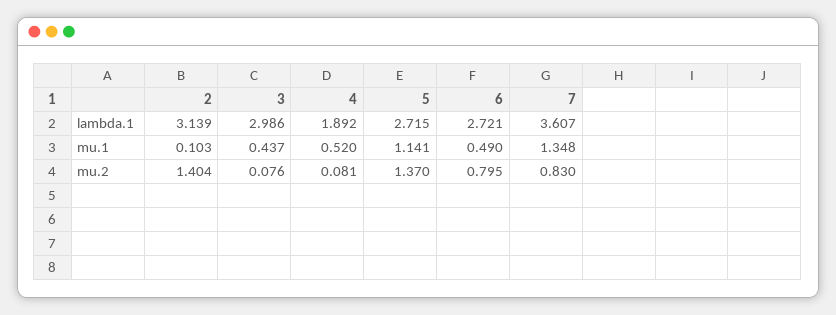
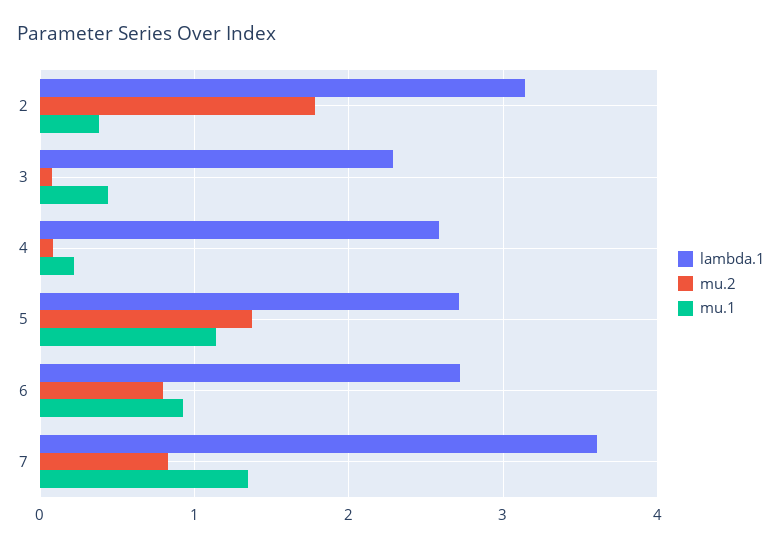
  {
    "lambda.1": {
      "2": 3.139,
-     "3": 2.986,
+     "3": 2.3,
-     "4": 1.892,
+     "4": 2.6,
      "5": 2.715,
      "6": 2.721,
      "7": 3.607
    },
    "mu.1": {
-     "2": 0.103,
+     "2": 0.4,
      "3": 0.437,
-     "4": 0.52,
+     "4": 0.2,
      "5": 1.141,
-     "6": 0.49,
+     "6": 0.9,
      "7": 1.348
    },
    "mu.2": {
-     "2": 1.404,
+     "2": 1.8,
      "3": 0.076,
      "4": 0.081,
      "5": 1.37,
      "6": 0.795,
      "7": 0.83
    }
  }

